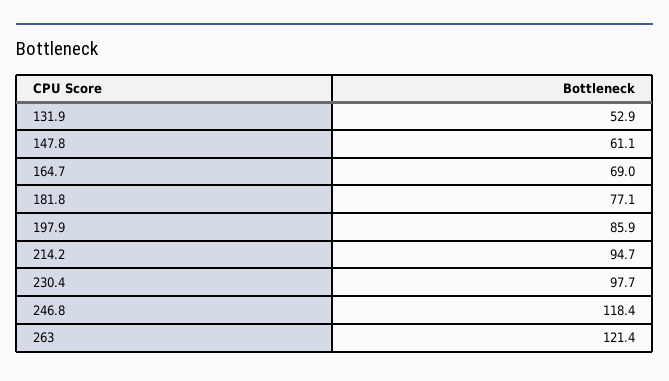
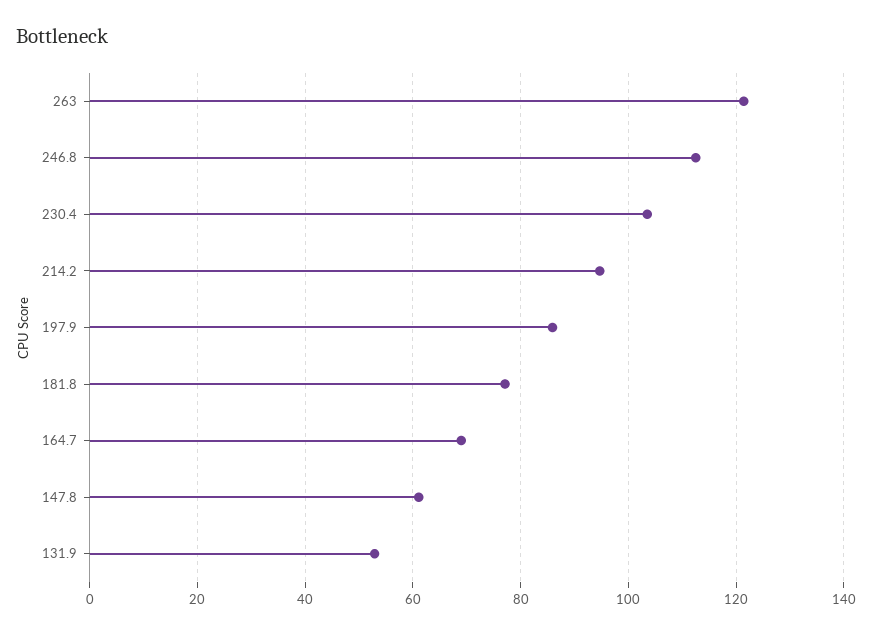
  {
    "131.9": 52.9,
    "147.8": 61.1,
    "164.7": 69,
    "181.8": 77.1,
    "197.9": 85.9,
    "214.2": 94.7,
-   "230.4": 97.7,
+   "230.4": 104,
-   "246.8": 118.4,
+   "246.8": 112,
    "263": 121.4
  }

